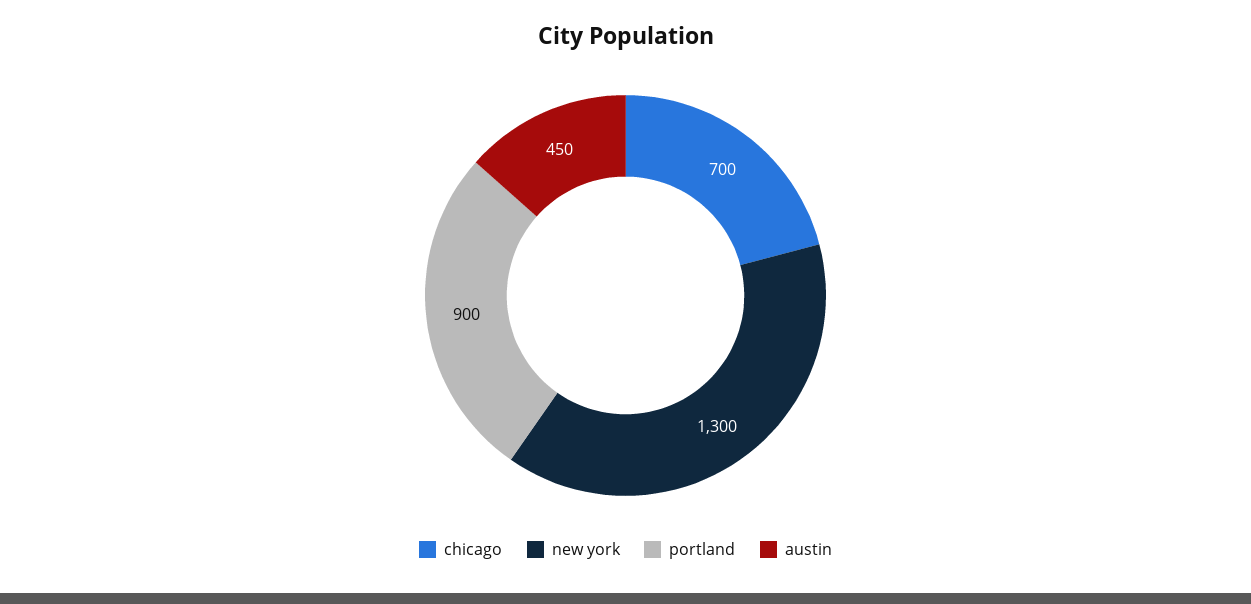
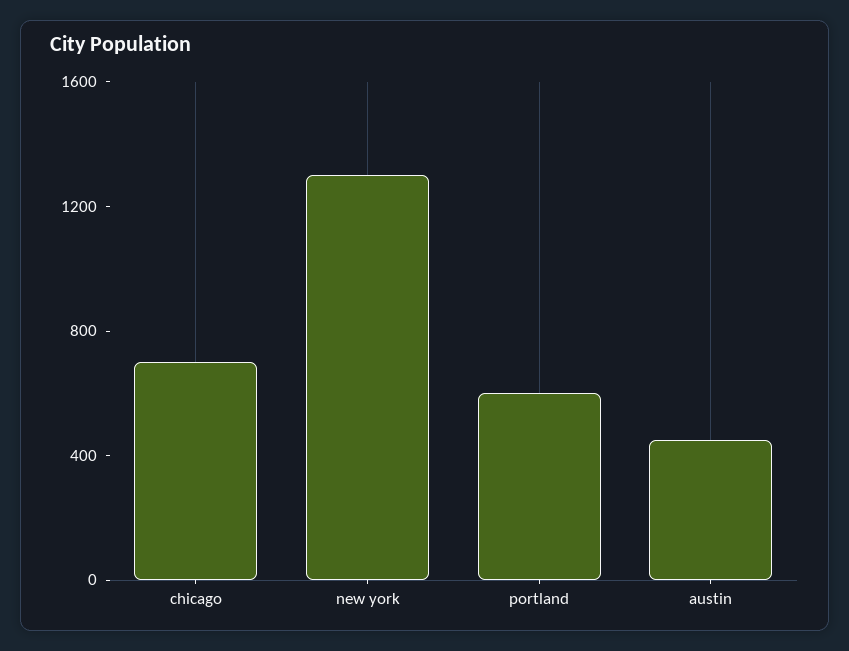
  {
    "chicago": 700,
    "new york": 1300,
-   "portland": 900,
+   "portland": 600,
    "austin": 450
  }

